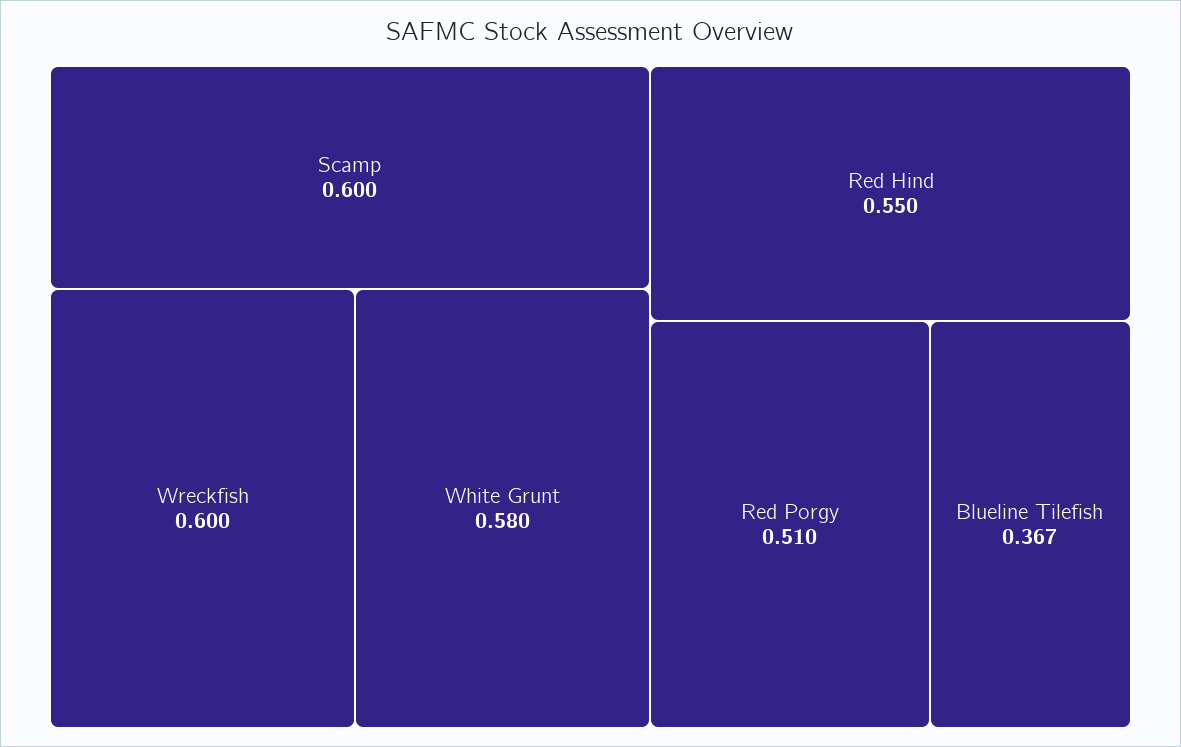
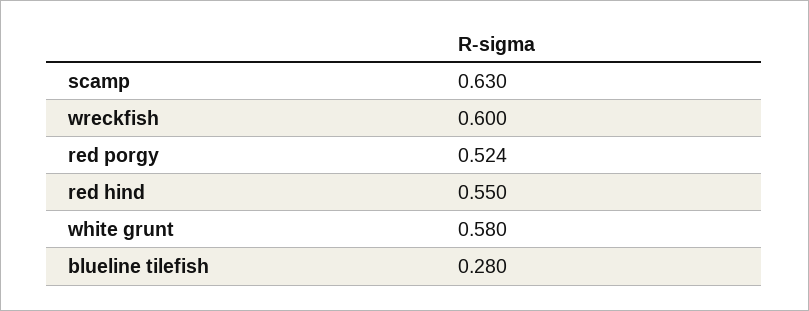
  {
-   "Scamp": 0.6,
+   "Scamp": 0.63,
    "Wreckfish": 0.6,
    "White Grunt": 0.58,
    "Red Hind": 0.55,
-   "Red Porgy": 0.51,
+   "Red Porgy": 0.524,
-   "Blueline Tilefish": 0.367
+   "Blueline Tilefish": 0.28
  }

